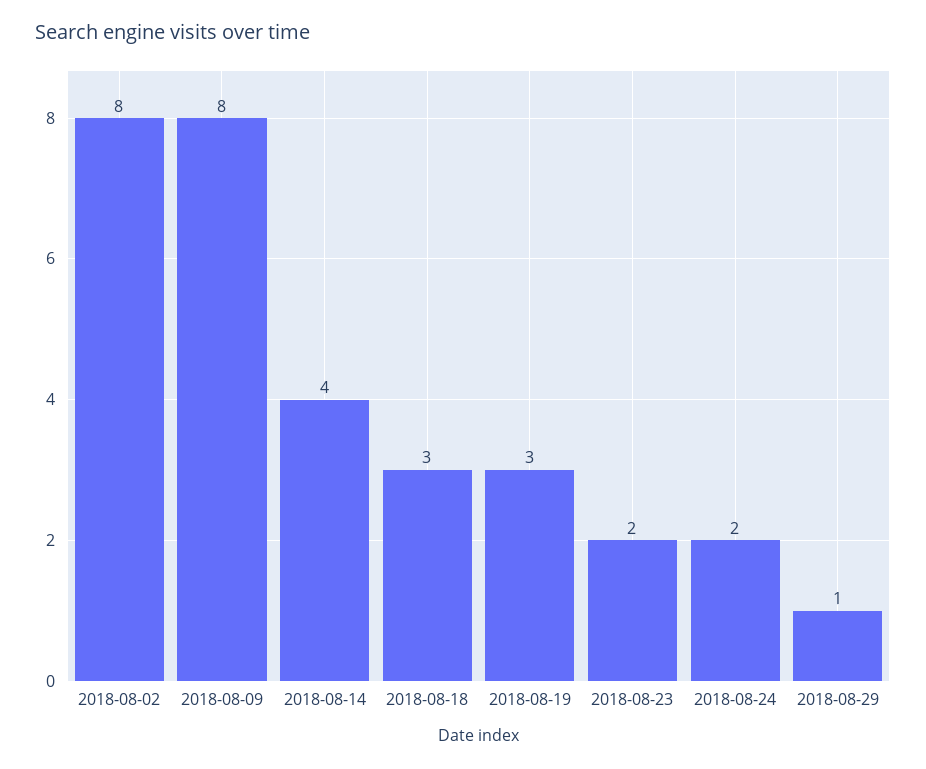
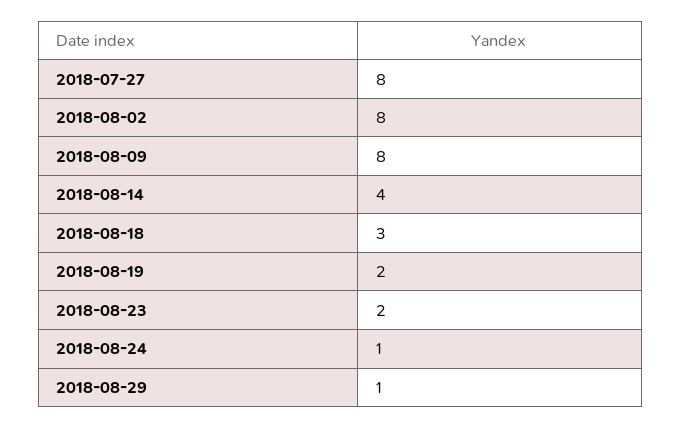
  {
    "2018-08-02": 8,
    "2018-08-09": 8,
    "2018-08-14": 4,
    "2018-08-18": 3,
-   "2018-08-19": 3,
+   "2018-08-19": 2,
    "2018-08-23": 2,
-   "2018-08-24": 2,
+   "2018-08-24": 1,
-   "2018-08-29": 1
+   "2018-08-29": 1,
+   "2018-07-27": 8
  }

